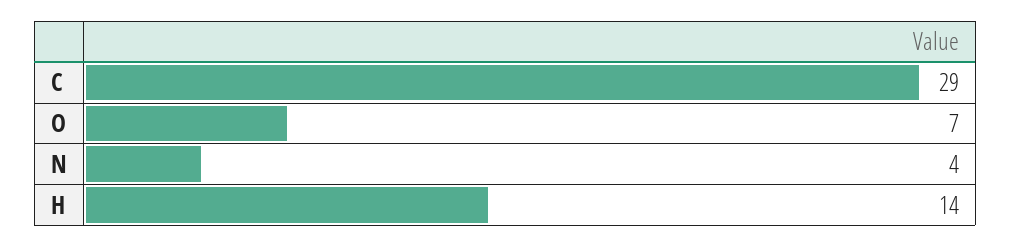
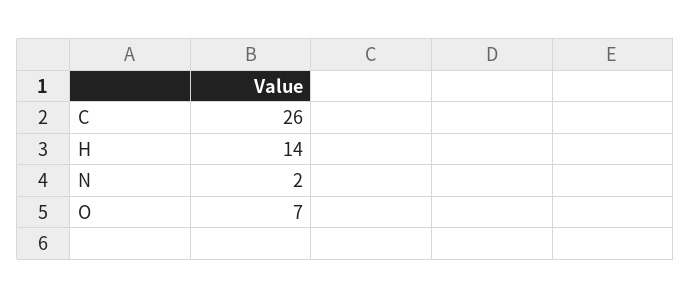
  {
-   "C": 29,
+   "C": 26,
    "O": 7,
-   "N": 4,
+   "N": 2,
    "H": 14
  }

